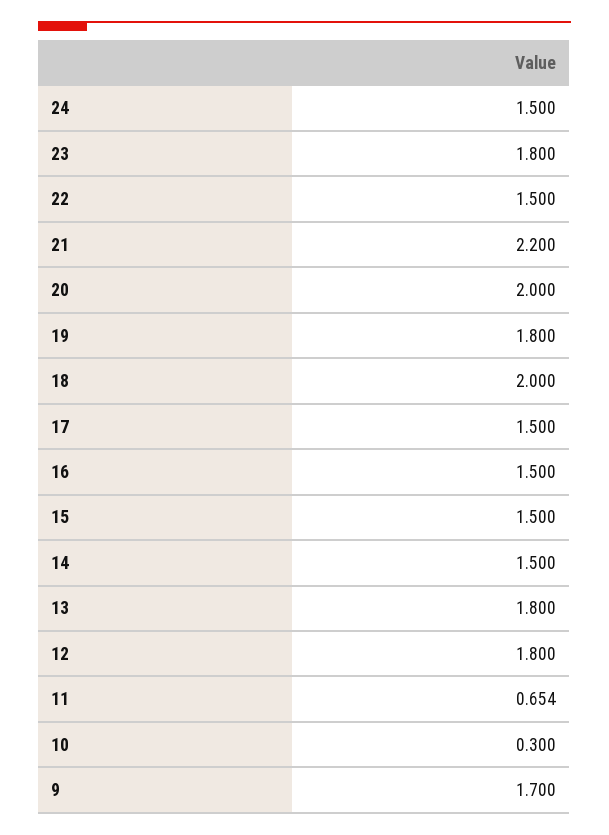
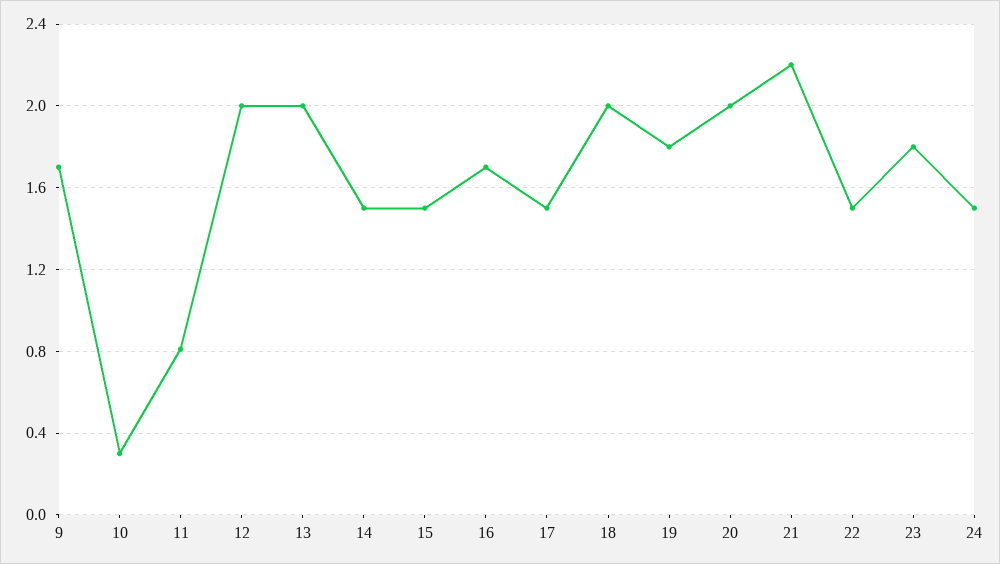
  {
    "24": 1.5,
    "23": 1.8,
    "22": 1.5,
    "21": 2.2,
    "20": 2,
    "19": 1.8,
    "18": 2,
    "17": 1.5,
-   "16": 1.5,
+   "16": 1.7,
    "15": 1.5,
    "14": 1.5,
-   "13": 1.8,
+   "13": 2,
-   "12": 1.8,
+   "12": 2,
-   "11": 0.654,
+   "11": 0.8,
    "10": 0.3,
    "9": 1.7
  }

